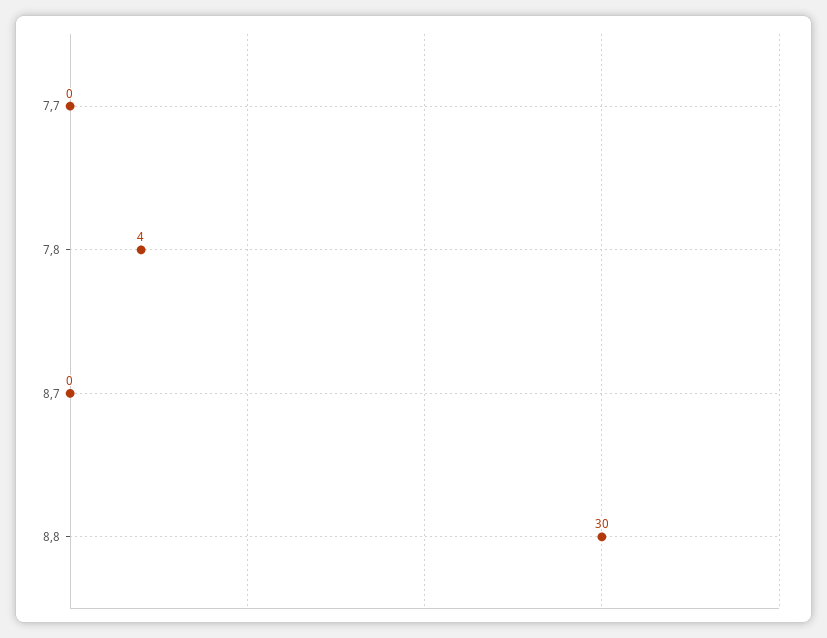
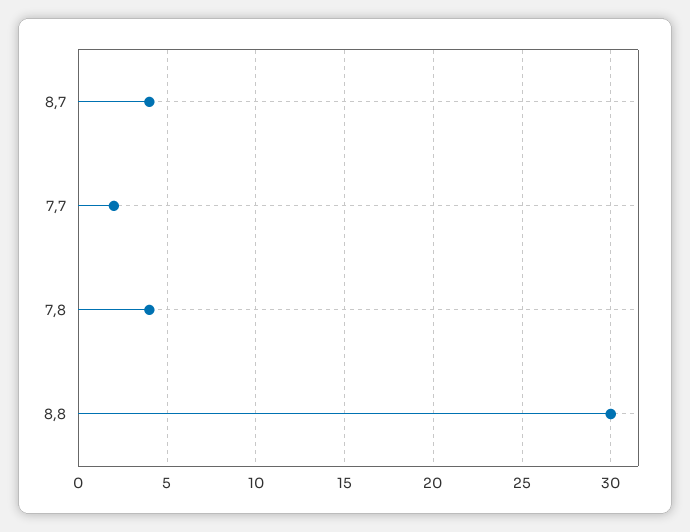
  {
-   "7,7": 0,
+   "7,7": 2,
    "7,8": 4,
-   "8,7": 0,
+   "8,7": 4,
    "8,8": 30
  }

